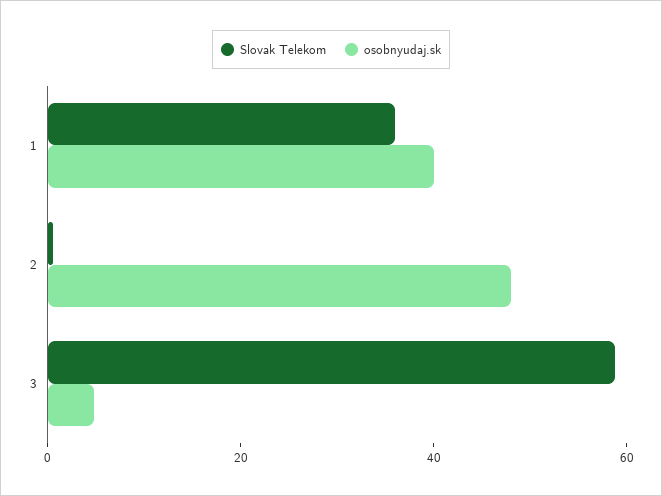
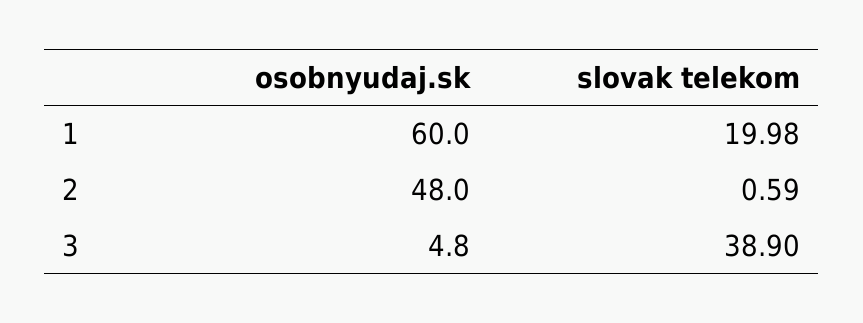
  {
    "Slovak Telekom": {
-     "1": 35,
+     "1": 19.98,
      "2": 0.59,
-     "3": 60
+     "3": 38.9
    },
    "osobnyudaj.sk": {
-     "1": 40,
+     "1": 60,
      "2": 48,
      "3": 4.8
    }
  }

